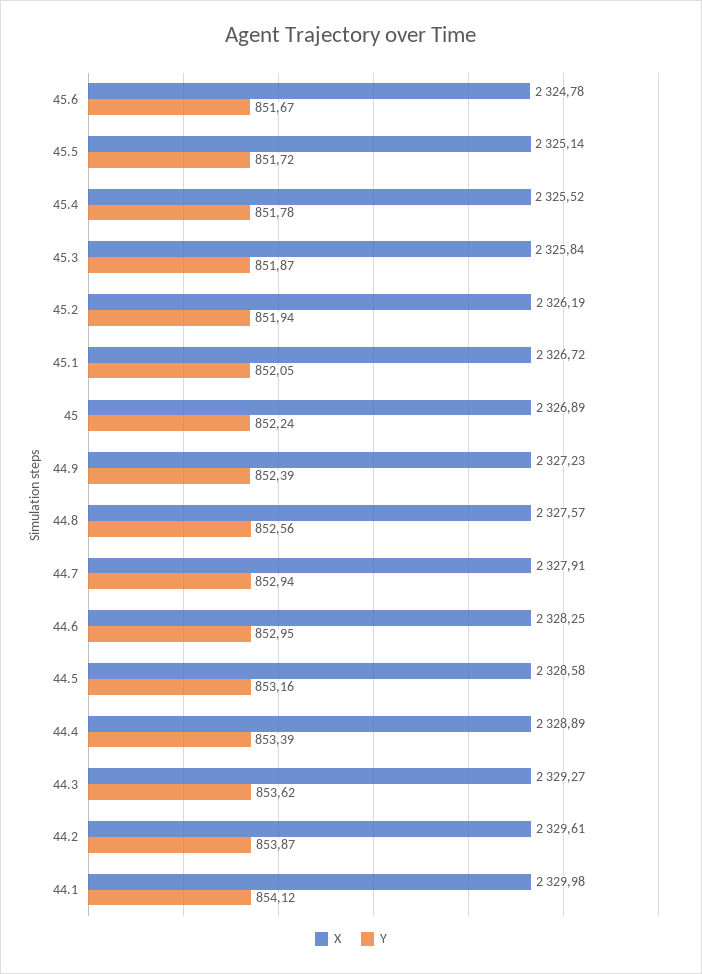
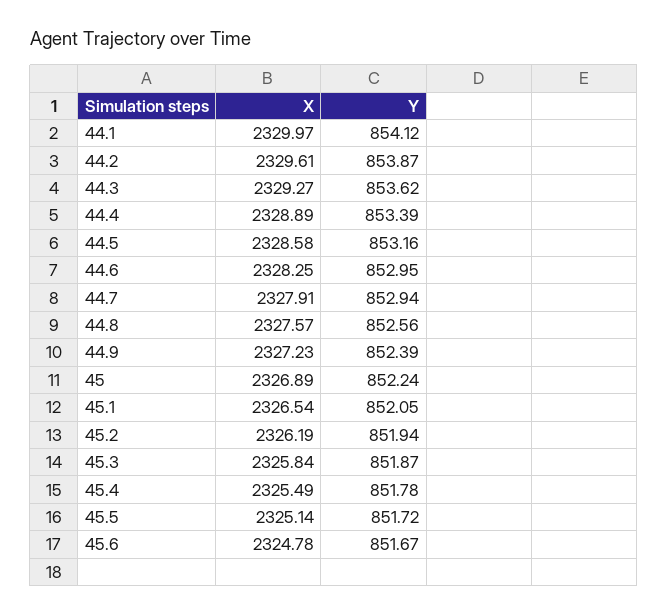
  {
    "X": {
      "45.6": 2324.78,
      "45.5": 2325.14,
-     "45.4": 2325.52,
+     "45.4": 2325.49,
      "45.3": 2325.84,
      "45.2": 2326.19,
-     "45.1": 2326.72,
+     "45.1": 2326.54,
      "45": 2326.89,
      "44.9": 2327.23,
      "44.8": 2327.57,
      "44.7": 2327.91,
      "44.6": 2328.25,
      "44.5": 2328.58,
      "44.4": 2328.89,
      "44.3": 2329.27,
      "44.2": 2329.61,
-     "44.1": 2329.98
+     "44.1": 2329.97
    },
    "Y": {
      "45.6": 851.67,
      "45.5": 851.72,
      "45.4": 851.78,
      "45.3": 851.87,
      "45.2": 851.94,
      "45.1": 852.05,
      "45": 852.24,
      "44.9": 852.39,
      "44.8": 852.56,
      "44.7": 852.94,
      "44.6": 852.95,
      "44.5": 853.16,
      "44.4": 853.39,
      "44.3": 853.62,
      "44.2": 853.87,
      "44.1": 854.12
    }
  }

